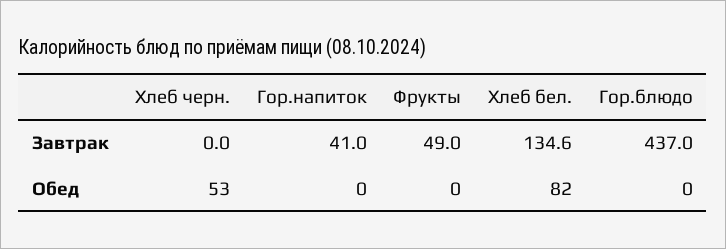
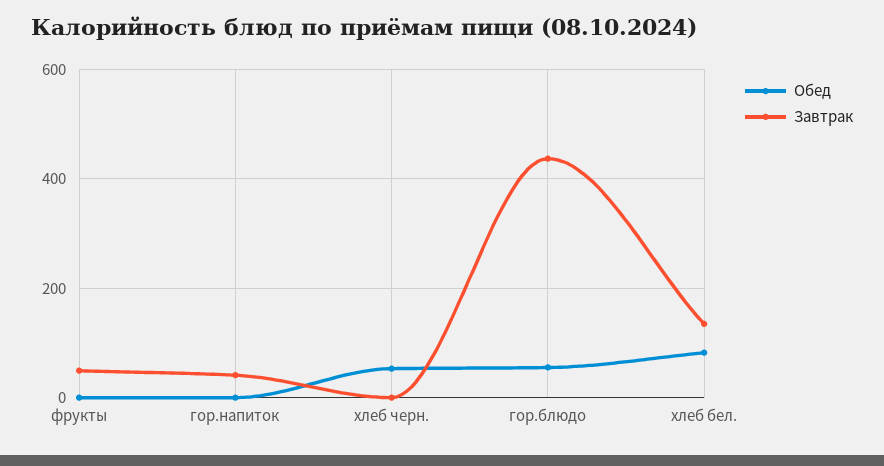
  {
    "Завтрак": {
      "Хлеб черн.": 0,
      "Гор.напиток": 41,
      "Фрукты": 49,
      "Хлеб бел.": 134.6,
      "Гор.блюдо": 437
    },
    "Обед": {
      "Хлеб черн.": 53,
      "Гор.напиток": 0,
      "Фрукты": 0,
      "Хлеб бел.": 82,
-     "Гор.блюдо": 0
+     "Гор.блюдо": 60
    }
  }

